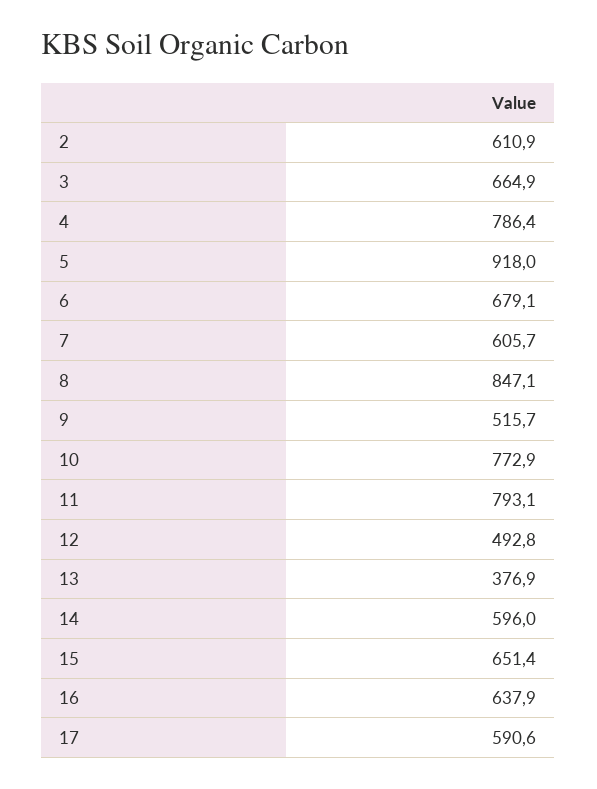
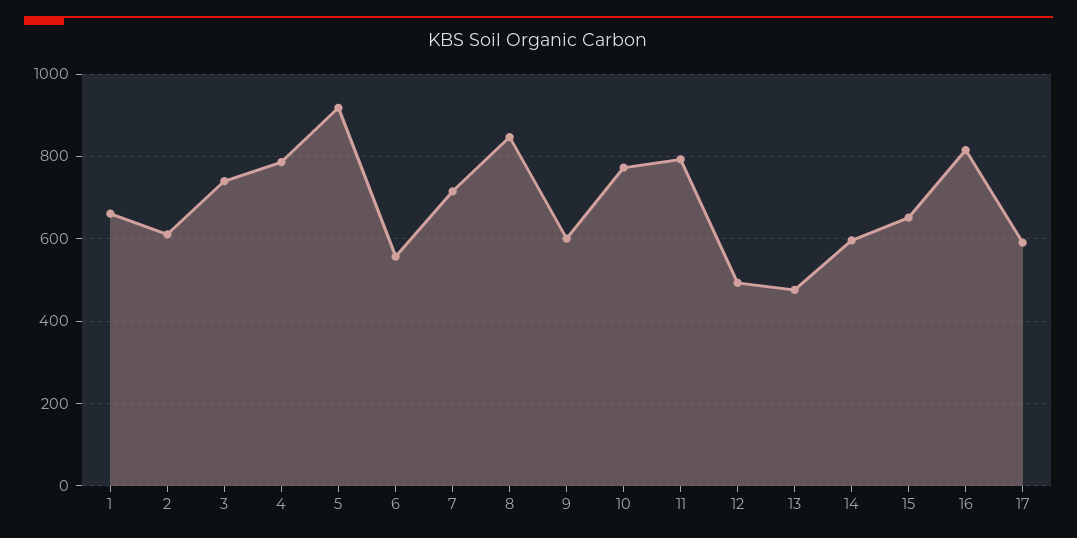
  {
    "2": 610.9,
-   "3": 664.9,
+   "3": 740,
    "4": 786.4,
    "5": 918,
-   "6": 679.1,
+   "6": 560,
-   "7": 605.7,
+   "7": 720,
    "8": 847.1,
-   "9": 515.7,
+   "9": 600,
    "10": 772.9,
    "11": 793.1,
    "12": 492.8,
-   "13": 376.9,
+   "13": 480,
    "14": 596,
    "15": 651.4,
-   "16": 637.9,
+   "16": 820,
-   "17": 590.6
+   "17": 590.6,
+   "1": 660
  }

